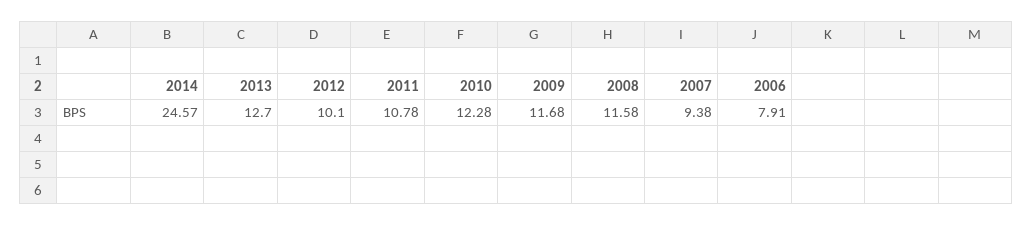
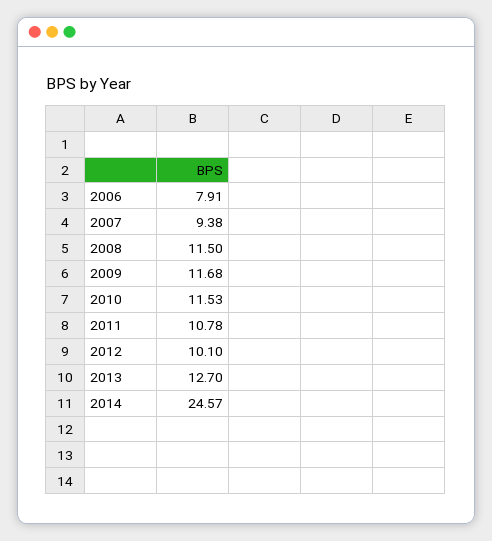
  {
    "2014": 24.57,
    "2013": 12.7,
    "2012": 10.1,
    "2011": 10.78,
-   "2010": 12.28,
+   "2010": 11.53,
    "2009": 11.68,
-   "2008": 11.58,
+   "2008": 11.5,
    "2007": 9.38,
    "2006": 7.91
  }

